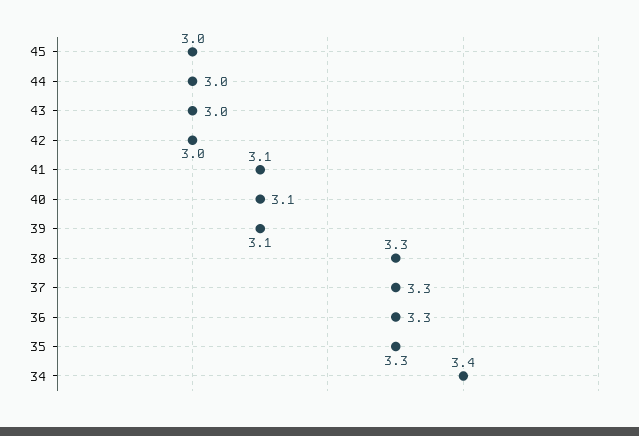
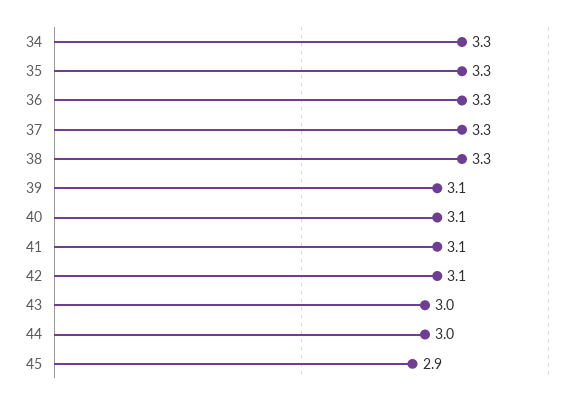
  {
-   "45": 3,
+   "45": 2.9,
    "44": 3,
    "43": 3,
-   "42": 3,
+   "42": 3.1,
    "41": 3.1,
    "40": 3.1,
    "39": 3.1,
    "38": 3.3,
    "37": 3.3,
    "36": 3.3,
    "35": 3.3,
-   "34": 3.4
+   "34": 3.3
  }

